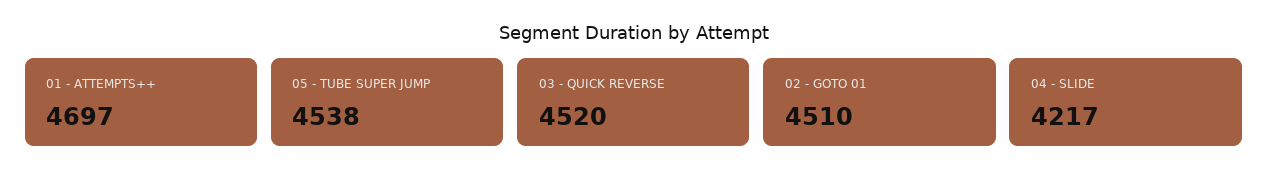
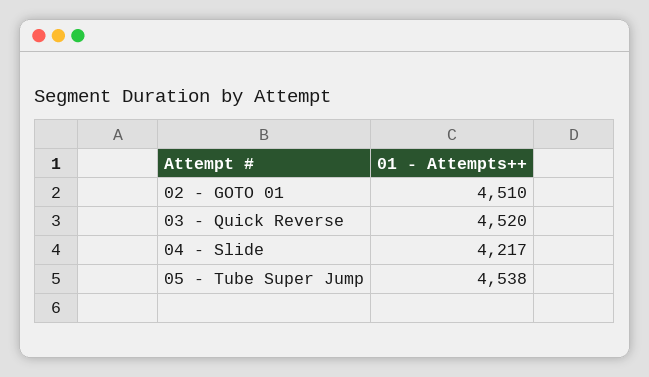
  {
-   "01 - ATTEMPTS++": 4697,
    "05 - TUBE SUPER JUMP": 4538,
    "03 - QUICK REVERSE": 4520,
    "02 - GOTO 01": 4510,
    "04 - SLIDE": 4217
  }

